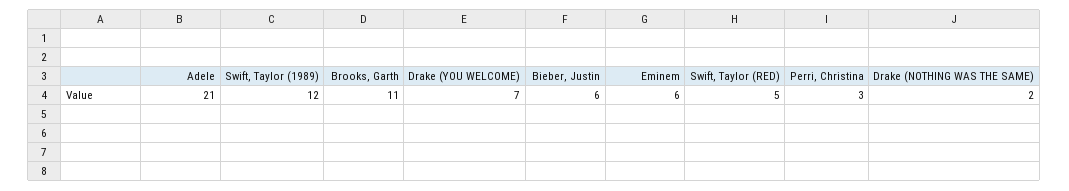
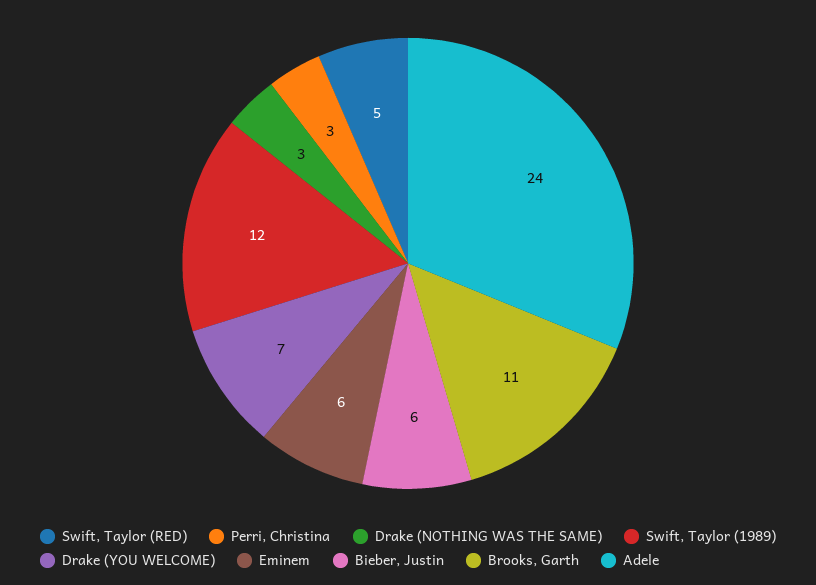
  {
-   "Adele": 21,
+   "Adele": 24,
    "Swift, Taylor (1989)": 12,
    "Brooks, Garth": 11,
    "Drake (YOU WELCOME)": 7,
    "Bieber, Justin": 6,
    "Eminem": 6,
    "Swift, Taylor (RED)": 5,
    "Perri, Christina": 3,
-   "Drake (NOTHING WAS THE SAME)": 2
+   "Drake (NOTHING WAS THE SAME)": 3
  }

